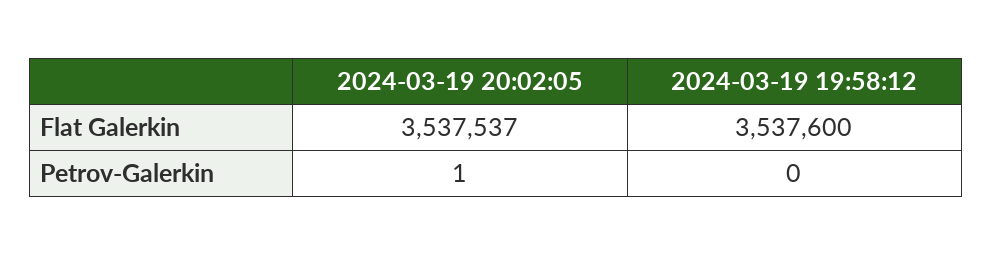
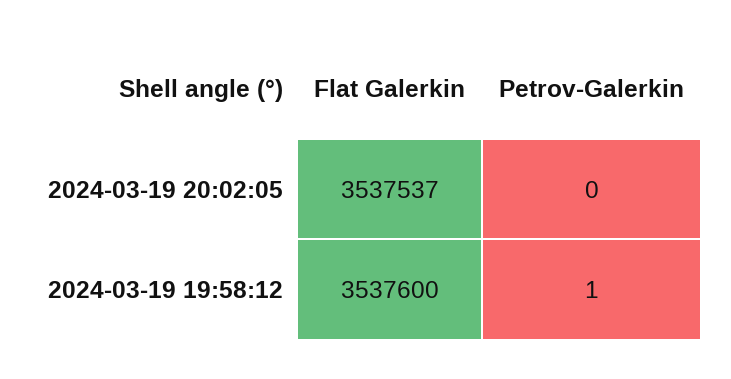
  {
    "2024-03-19 20:02:05": {
      "Flat Galerkin": 3537537,
-     "Petrov-Galerkin": 1
+     "Petrov-Galerkin": 0
    },
    "2024-03-19 19:58:12": {
      "Flat Galerkin": 3537600,
-     "Petrov-Galerkin": 0
+     "Petrov-Galerkin": 1
    }
  }

